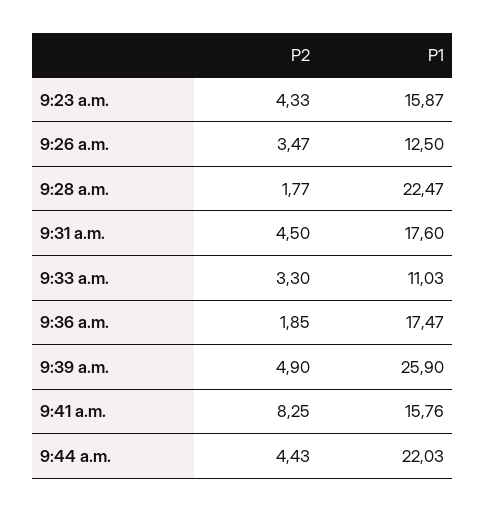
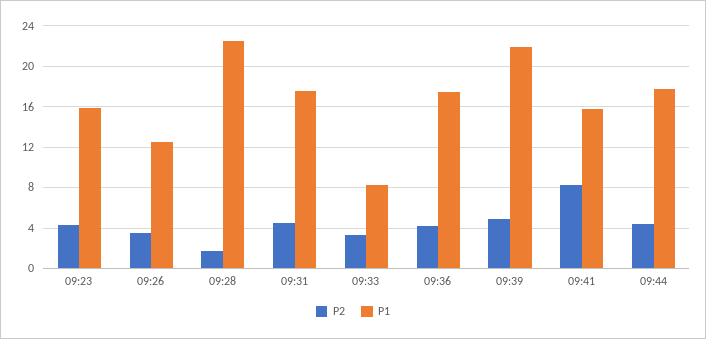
  {
    "P2": {
      "9:23 a.m.": 4.33,
      "9:26 a.m.": 3.47,
      "9:28 a.m.": 1.77,
      "9:31 a.m.": 4.5,
      "9:33 a.m.": 3.3,
-     "9:36 a.m.": 1.85,
+     "9:36 a.m.": 4,
      "9:39 a.m.": 4.9,
      "9:41 a.m.": 8.25,
      "9:44 a.m.": 4.43
    },
    "P1": {
      "9:23 a.m.": 15.87,
      "9:26 a.m.": 12.5,
      "9:28 a.m.": 22.47,
      "9:31 a.m.": 17.6,
-     "9:33 a.m.": 11.03,
+     "9:33 a.m.": 8,
      "9:36 a.m.": 17.47,
-     "9:39 a.m.": 25.9,
+     "9:39 a.m.": 22,
      "9:41 a.m.": 15.76,
-     "9:44 a.m.": 22.03
+     "9:44 a.m.": 18
    }
  }

